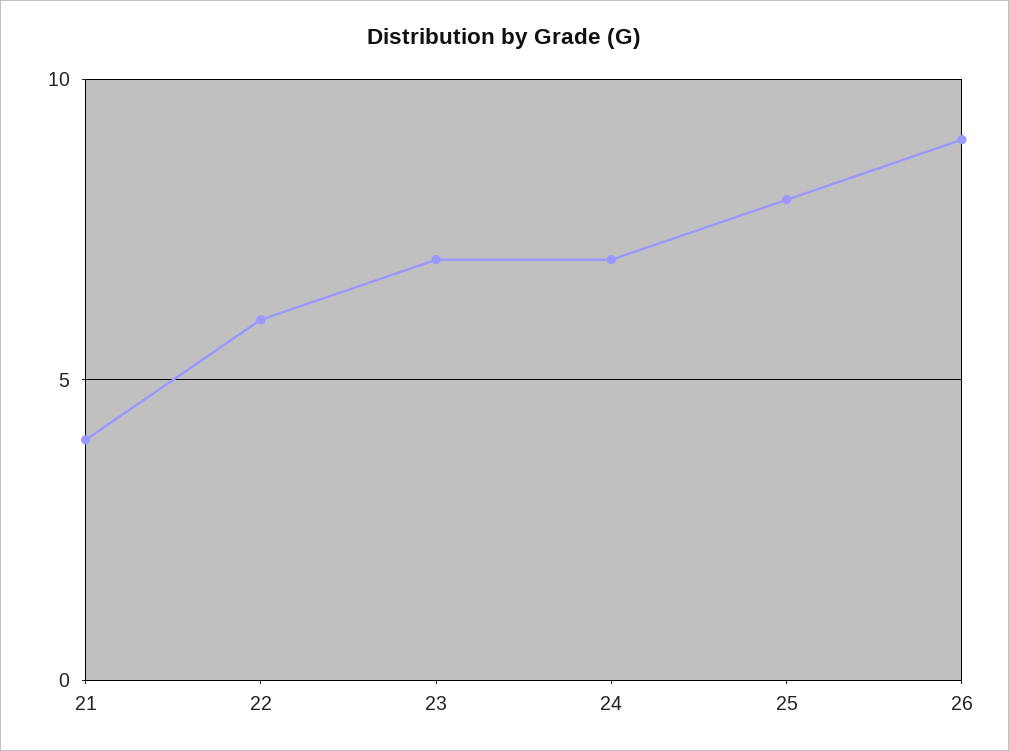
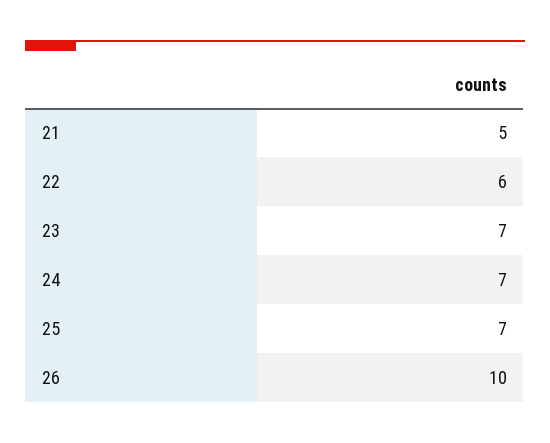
  {
-   "21": 4,
+   "21": 5,
    "22": 6,
    "23": 7,
    "24": 7,
-   "25": 8,
+   "25": 7,
-   "26": 9
+   "26": 10
  }

